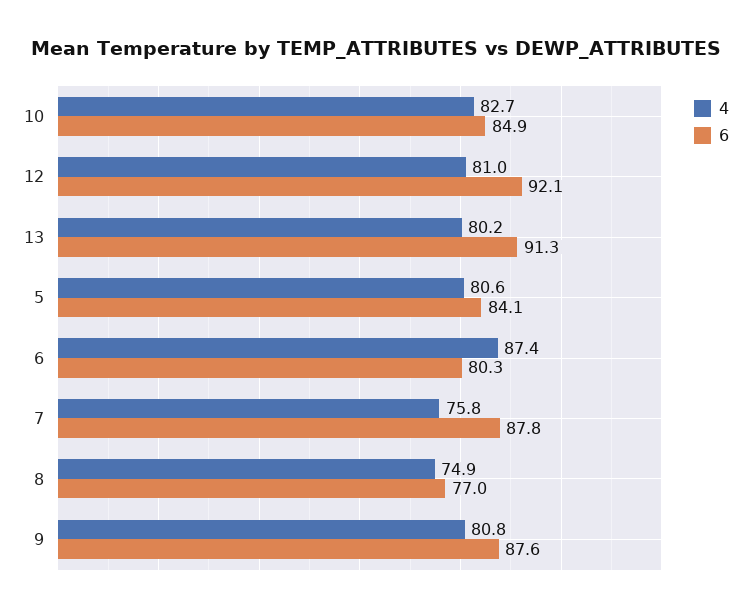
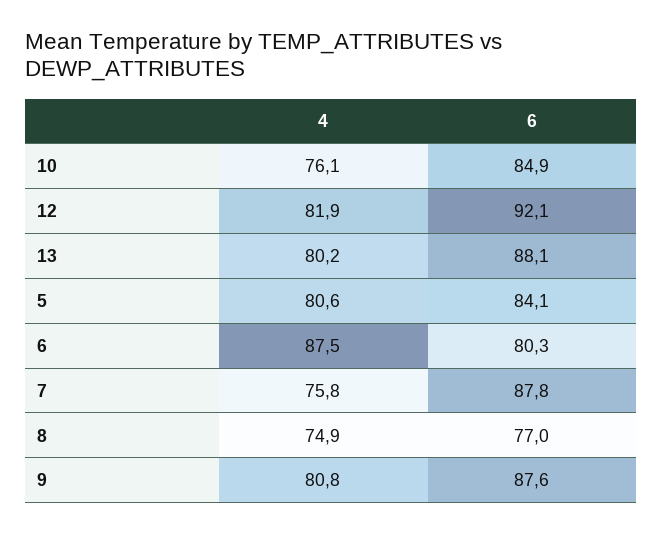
  {
    "4": {
-     "10": 82.7,
+     "10": 76.1,
-     "12": 81,
+     "12": 81.9,
      "13": 80.2,
      "5": 80.6,
-     "6": 87.4,
+     "6": 87.5,
      "7": 75.8,
      "8": 74.9,
      "9": 80.8
    },
    "6": {
      "10": 84.9,
      "12": 92.1,
-     "13": 91.3,
+     "13": 88.1,
      "5": 84.1,
      "6": 80.3,
      "7": 87.8,
      "8": 77,
      "9": 87.6
    }
  }

